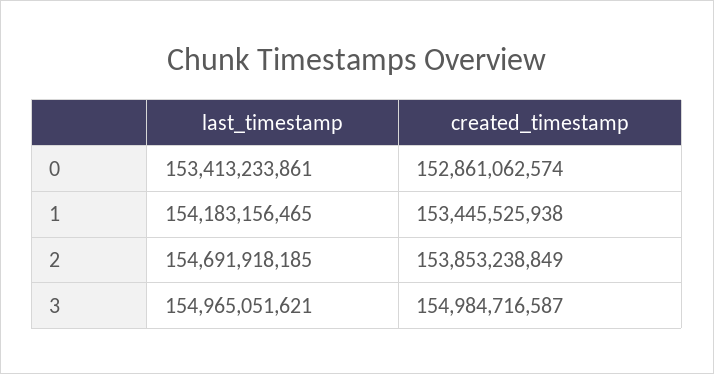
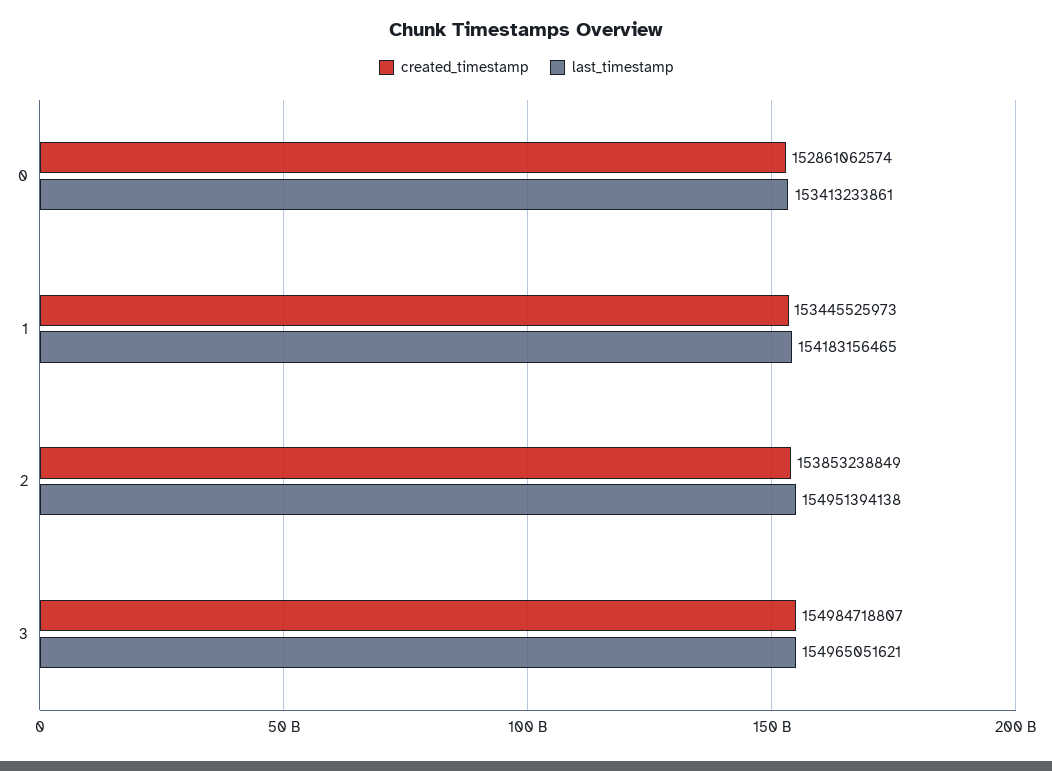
  {
    "last_timestamp": {
      "0": 153413233861,
      "1": 154183156465,
-     "2": 154691918185,
+     "2": 154951394138,
      "3": 154965051621
    },
    "created_timestamp": {
      "0": 152861062574,
-     "1": 153445525938,
+     "1": 153445525973,
      "2": 153853238849,
-     "3": 154984716587
+     "3": 154984718807
    }
  }

